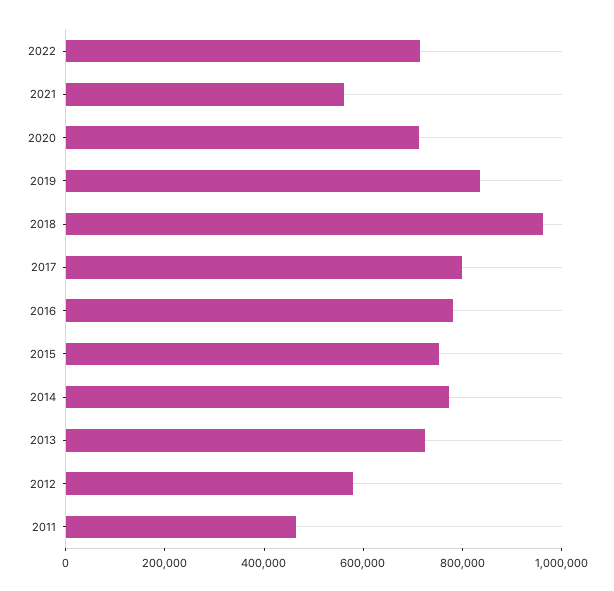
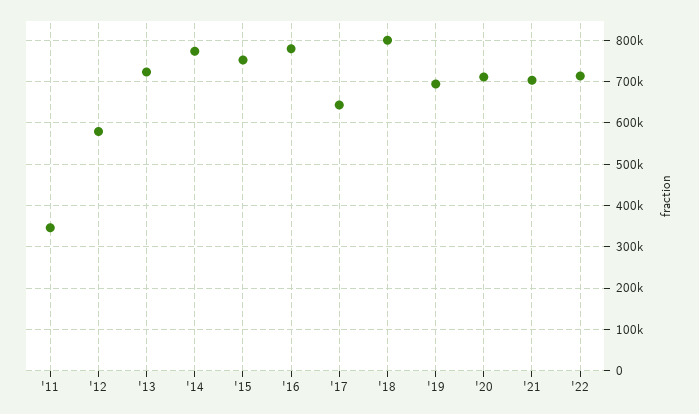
  {
    "2022": 720000,
-   "2021": 550000,
+   "2021": 700000,
    "2020": 720000,
-   "2019": 850000,
+   "2019": 700000,
-   "2018": 950000,
+   "2018": 800000,
-   "2017": 800000,
+   "2017": 640000,
    "2016": 780000,
    "2015": 760000,
    "2014": 780000,
    "2013": 720000,
    "2012": 580000,
-   "2011": 450000
+   "2011": 340000
  }

